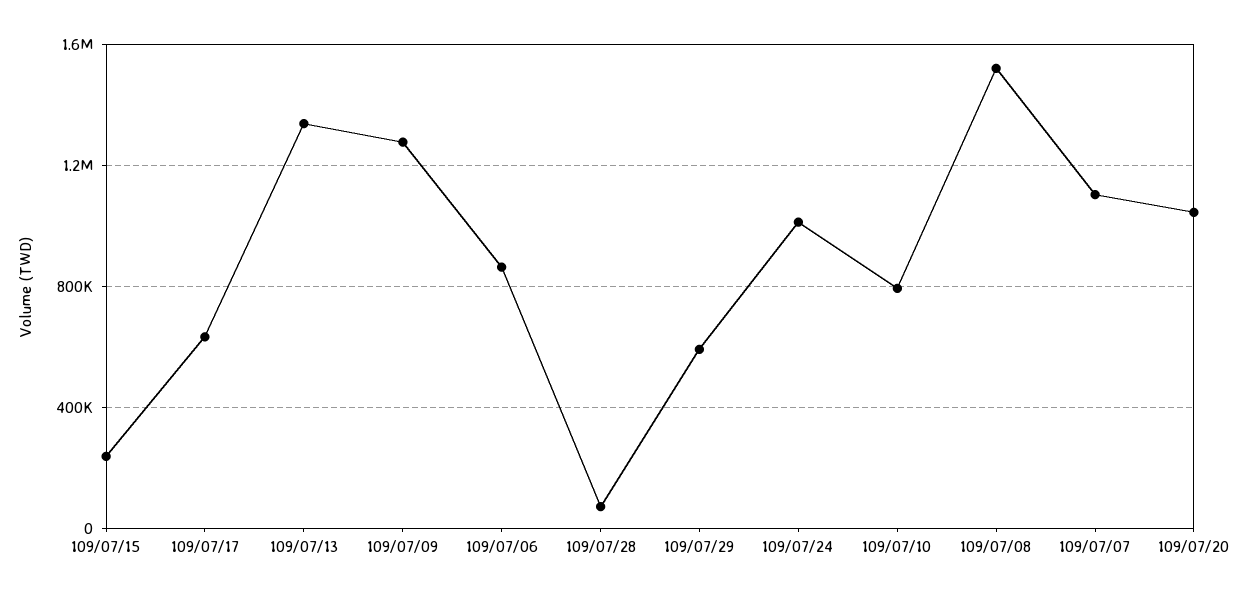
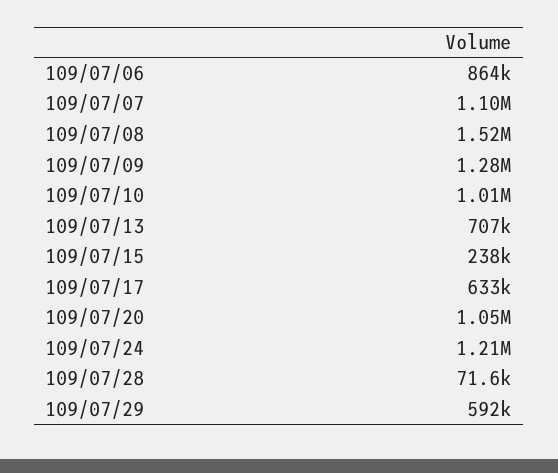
  {
    "109/07/15": 238000,
    "109/07/17": 633000,
-   "109/07/13": 1350000,
+   "109/07/13": 707000,
    "109/07/09": 1280000,
    "109/07/06": 864000,
    "109/07/28": 71600,
    "109/07/29": 592000,
-   "109/07/24": 1000000,
+   "109/07/24": 1210000,
-   "109/07/10": 800000,
+   "109/07/10": 1010000,
    "109/07/08": 1520000,
    "109/07/07": 1100000,
    "109/07/20": 1050000
  }

